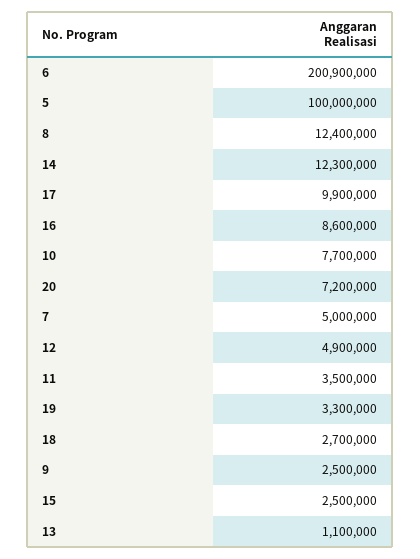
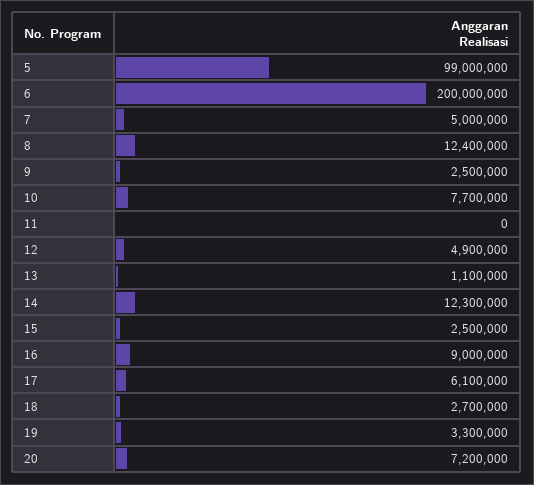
  {
-   "6": 200900000,
+   "6": 200000000,
-   "5": 100000000,
+   "5": 99000000,
    "8": 12400000,
    "14": 12300000,
-   "17": 9900000,
+   "17": 6100000,
-   "16": 8600000,
+   "16": 9000000,
    "10": 7700000,
    "20": 7200000,
    "7": 5000000,
    "12": 4900000,
-   "11": 3500000,
+   "11": 0,
    "19": 3300000,
    "18": 2700000,
    "9": 2500000,
    "15": 2500000,
    "13": 1100000
  }

